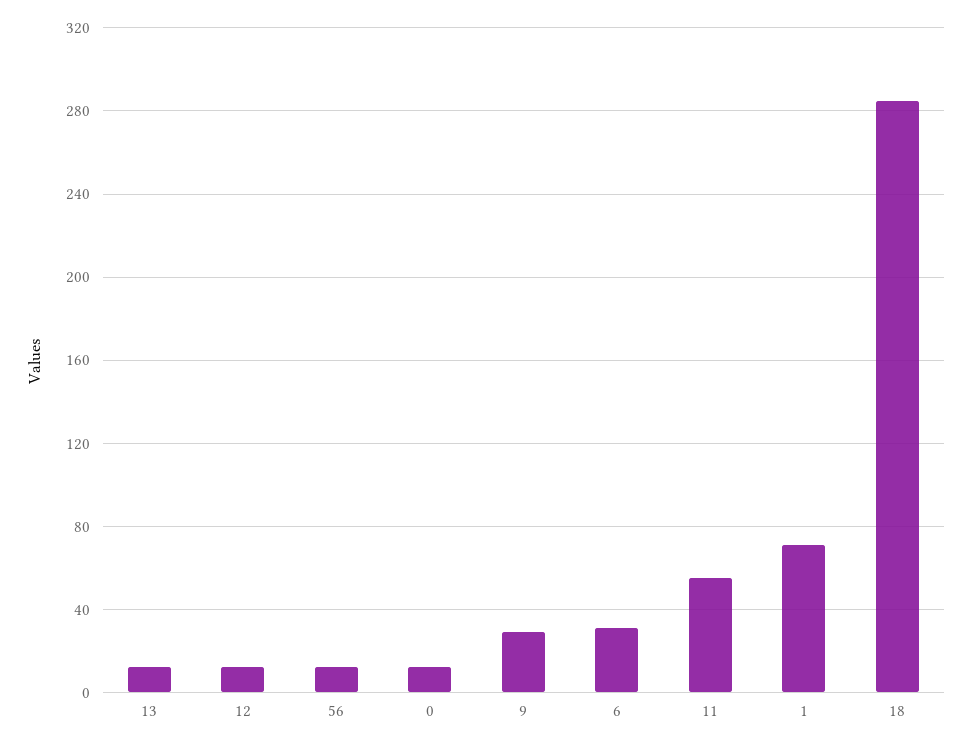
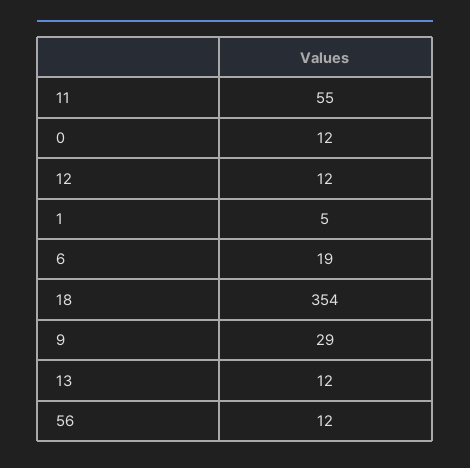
  {
    "13": 12,
    "12": 12,
    "56": 12,
    "0": 12,
    "9": 29,
-   "6": 30,
+   "6": 19,
    "11": 55,
-   "1": 70,
+   "1": 5,
-   "18": 285
+   "18": 354
  }

